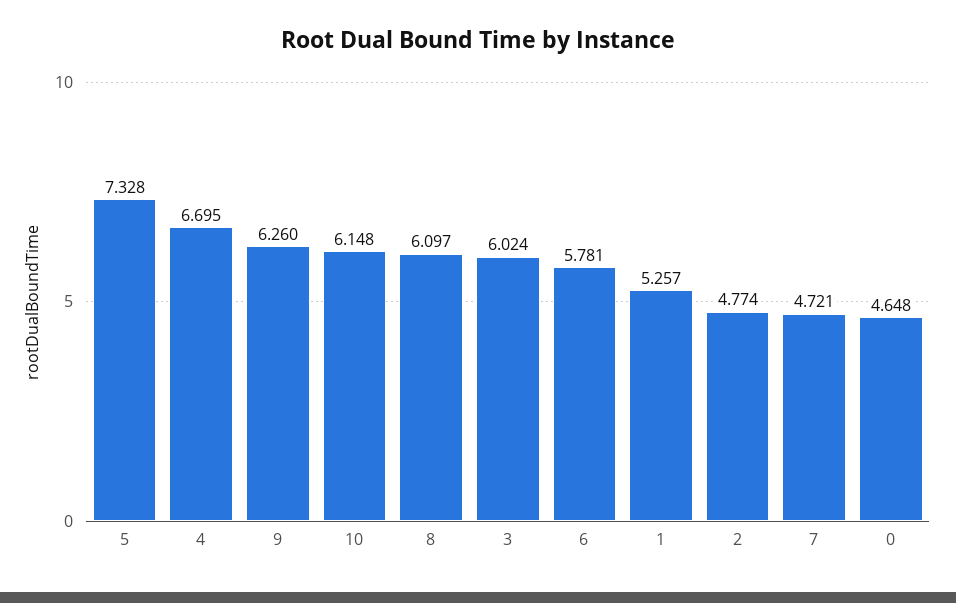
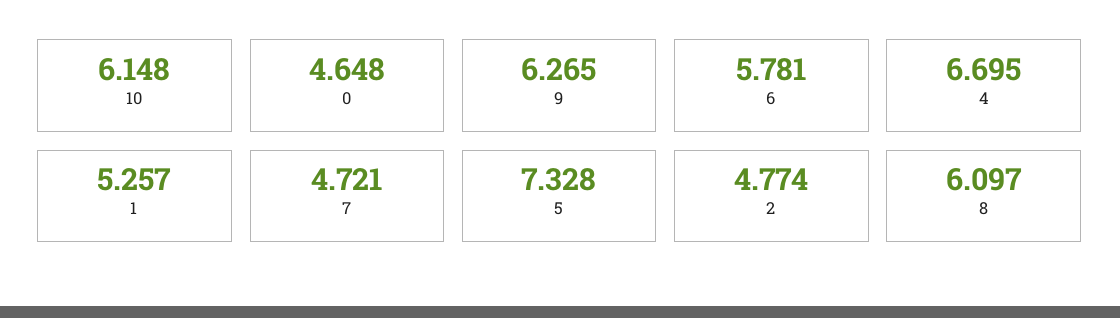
  {
    "5": 7.328,
    "4": 6.695,
-   "9": 6.26,
+   "9": 6.265,
    "10": 6.148,
    "8": 6.097,
-   "3": 6.024,
    "6": 5.781,
    "1": 5.257,
    "2": 4.774,
    "7": 4.721,
    "0": 4.648
  }

